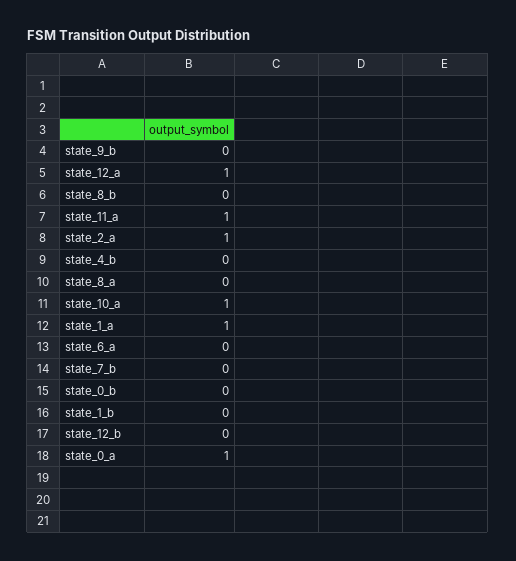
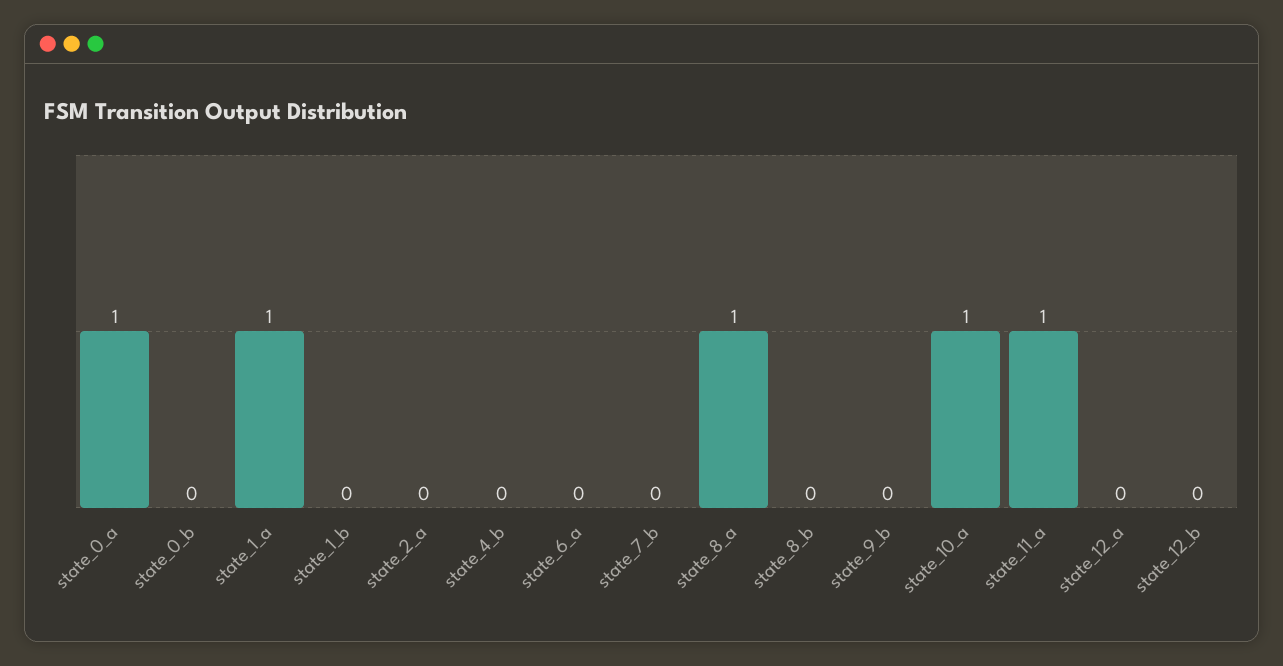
  {
    "state_9_b": 0,
-   "state_12_a": 1,
+   "state_12_a": 0,
    "state_8_b": 0,
    "state_11_a": 1,
-   "state_2_a": 1,
+   "state_2_a": 0,
    "state_4_b": 0,
-   "state_8_a": 0,
+   "state_8_a": 1,
    "state_10_a": 1,
    "state_1_a": 1,
    "state_6_a": 0,
    "state_7_b": 0,
    "state_0_b": 0,
    "state_1_b": 0,
    "state_12_b": 0,
    "state_0_a": 1
  }

